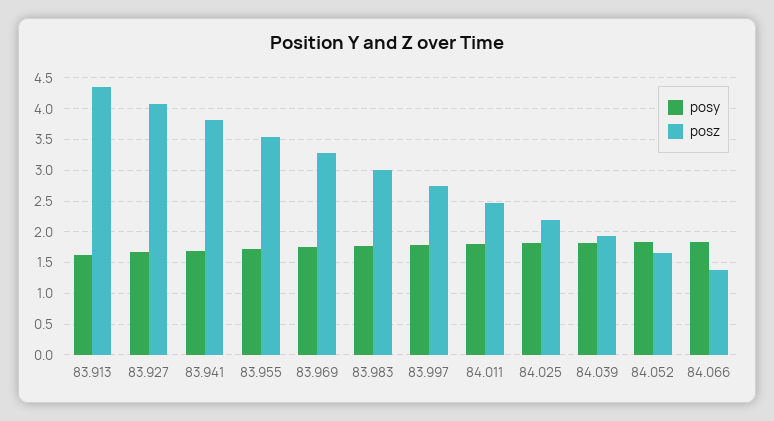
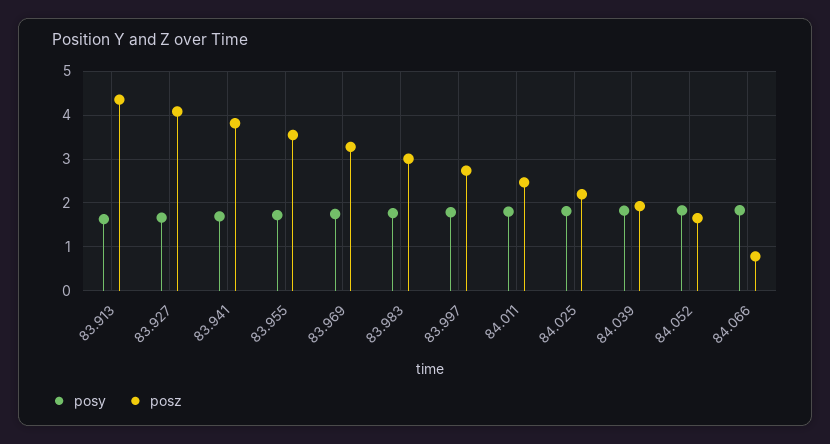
  {
    "posy": {
      "83.913": 1.6,
      "83.927": 1.7,
      "83.941": 1.7,
      "83.955": 1.7,
      "83.969": 1.7,
      "83.983": 1.8,
      "83.997": 1.8,
      "84.011": 1.8,
      "84.025": 1.8,
      "84.039": 1.8,
      "84.052": 1.8,
      "84.066": 1.8
    },
    "posz": {
      "83.913": 4.4,
      "83.927": 4.1,
      "83.941": 3.8,
      "83.955": 3.5,
      "83.969": 3.3,
      "83.983": 3,
      "83.997": 2.7,
      "84.011": 2.5,
      "84.025": 2.2,
      "84.039": 1.9,
      "84.052": 1.7,
-     "84.066": 1.4
+     "84.066": 0.8
    }
  }

